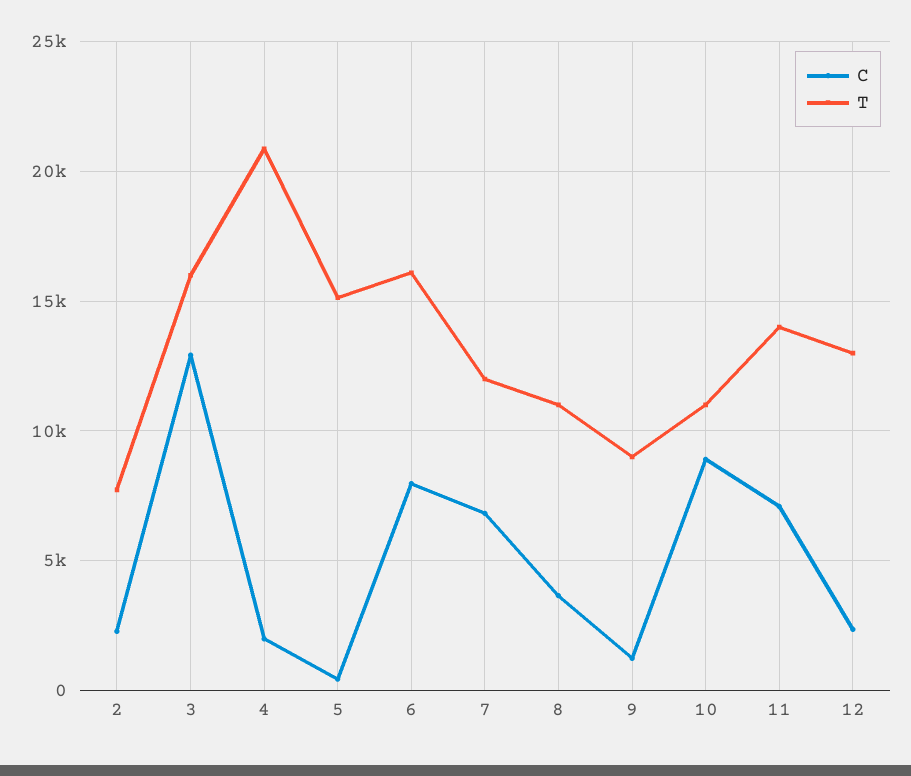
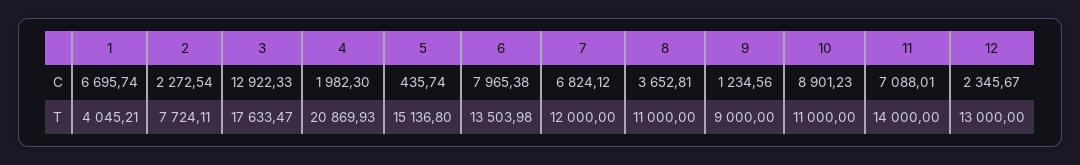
  {
    "C": {
      "2": 2272.54,
      "3": 12922.33,
      "4": 1982.3,
      "5": 435.74,
      "6": 7965.38,
      "7": 6824.12,
      "8": 3652.81,
      "9": 1234.56,
      "10": 8901.23,
      "11": 7088.01,
-     "12": 2345.67
+     "12": 2345.67,
+     "1": 6695.74
    },
    "T": {
      "2": 7724.11,
-     "3": 16000,
+     "3": 17633.47,
      "4": 20869.93,
      "5": 15136.8,
-     "6": 16000,
+     "6": 13503.98,
      "7": 12000,
      "8": 11000,
      "9": 9000,
      "10": 11000,
      "11": 14000,
-     "12": 13000
+     "12": 13000,
+     "1": 4045.21
    }
  }

